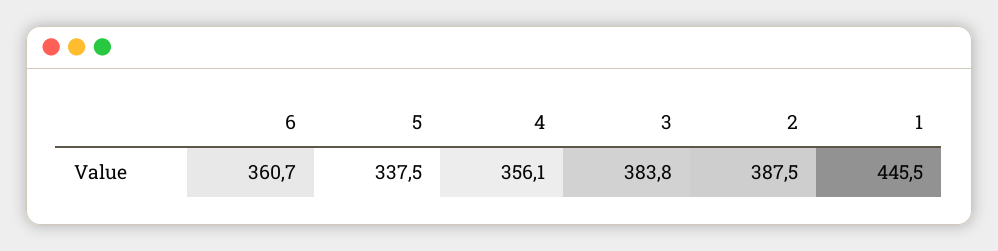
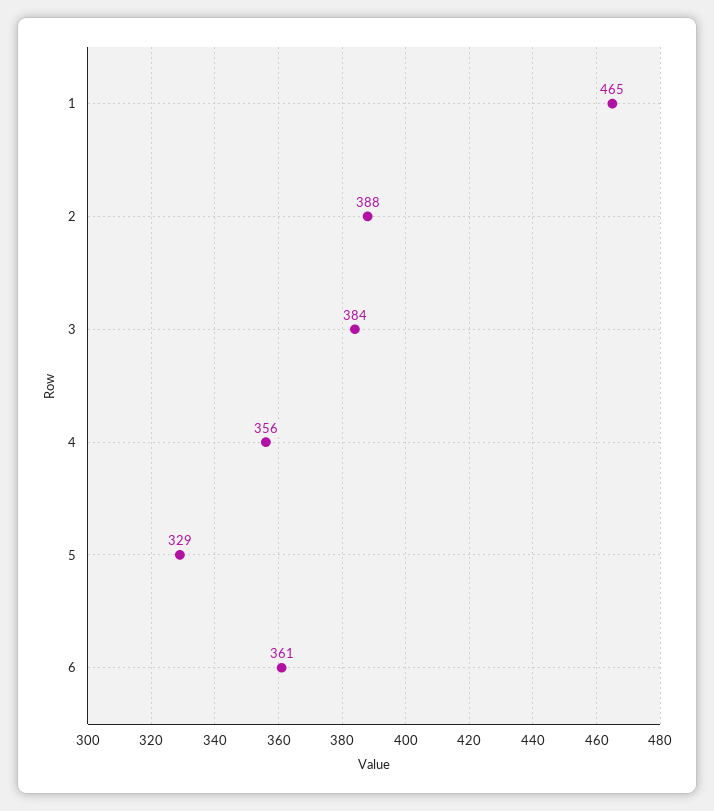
  {
    "6": 360.7,
-   "5": 337.5,
+   "5": 329,
    "4": 356.1,
    "3": 383.8,
    "2": 387.5,
-   "1": 445.5
+   "1": 465
  }

